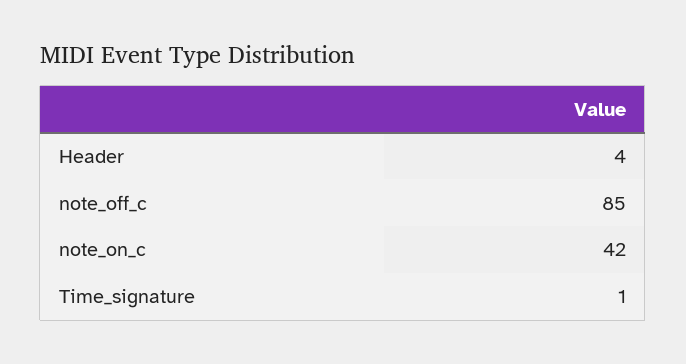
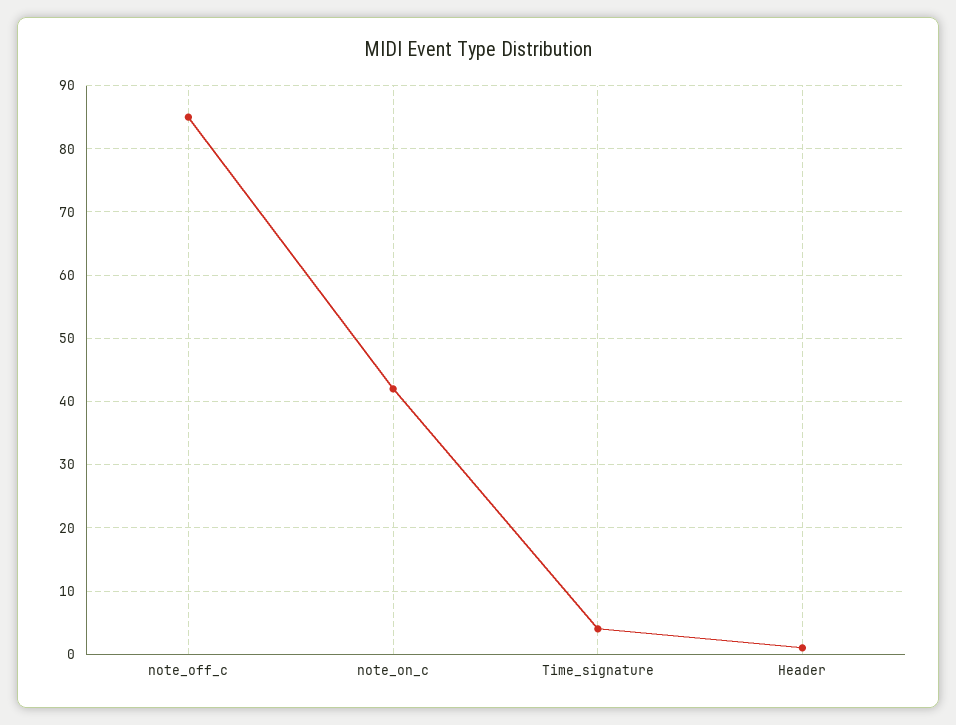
  {
-   "Header": 4,
+   "Header": 1,
    "note_off_c": 85,
    "note_on_c": 42,
-   "Time_signature": 1
+   "Time_signature": 4
  }

